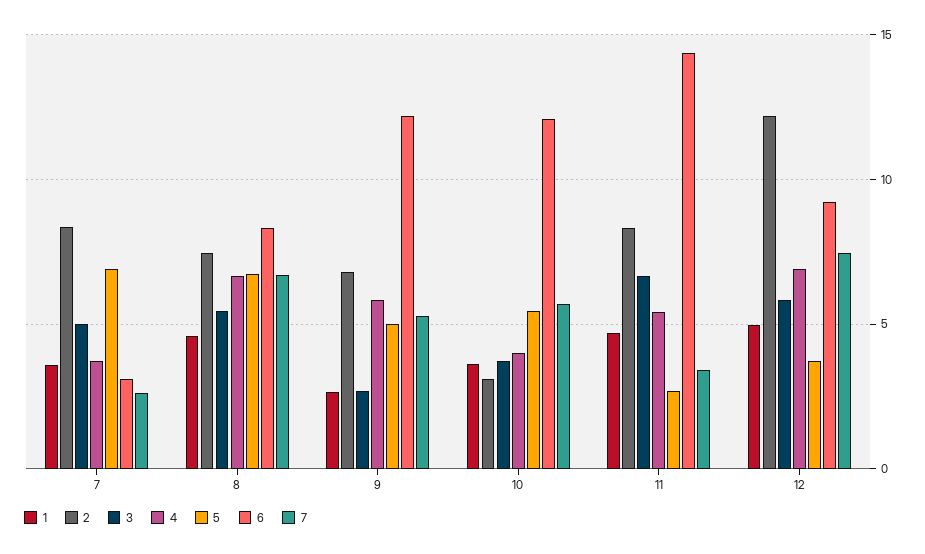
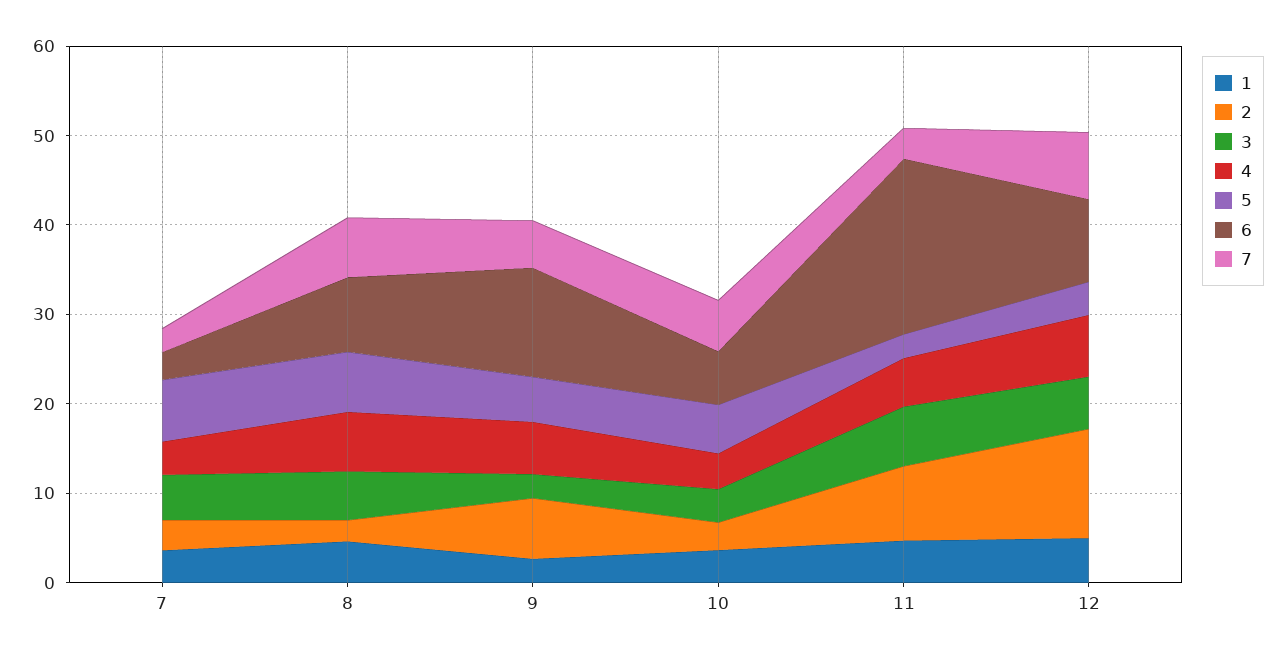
  {
    "1": {
      "7": 3.5,
      "8": 4.5,
      "9": 2.5,
      "10": 3.5,
      "11": 4.5,
      "12": 5
    },
    "2": {
-     "7": 8.5,
+     "7": 4,
-     "8": 7.5,
+     "8": 2,
      "9": 7,
      "10": 3,
      "11": 8.5,
      "12": 12
    },
    "3": {
      "7": 5,
      "8": 5.5,
      "9": 2.5,
      "10": 3.5,
      "11": 6.5,
      "12": 6
    },
    "4": {
      "7": 3.5,
      "8": 6.5,
      "9": 6,
      "10": 4,
      "11": 5.5,
      "12": 7
    },
    "5": {
      "7": 7,
      "8": 6.5,
      "9": 5,
      "10": 5.5,
      "11": 2.5,
      "12": 3.5
    },
    "6": {
      "7": 3,
      "8": 8.5,
      "9": 12,
-     "10": 12,
+     "10": 6,
-     "11": 14.5,
+     "11": 20,
      "12": 9
    },
    "7": {
      "7": 2.5,
      "8": 6.5,
      "9": 5.5,
      "10": 5.5,
      "11": 3.5,
      "12": 7.5
    }
  }

